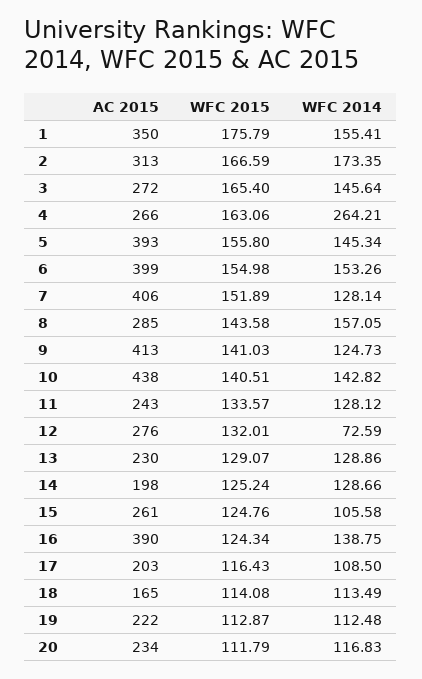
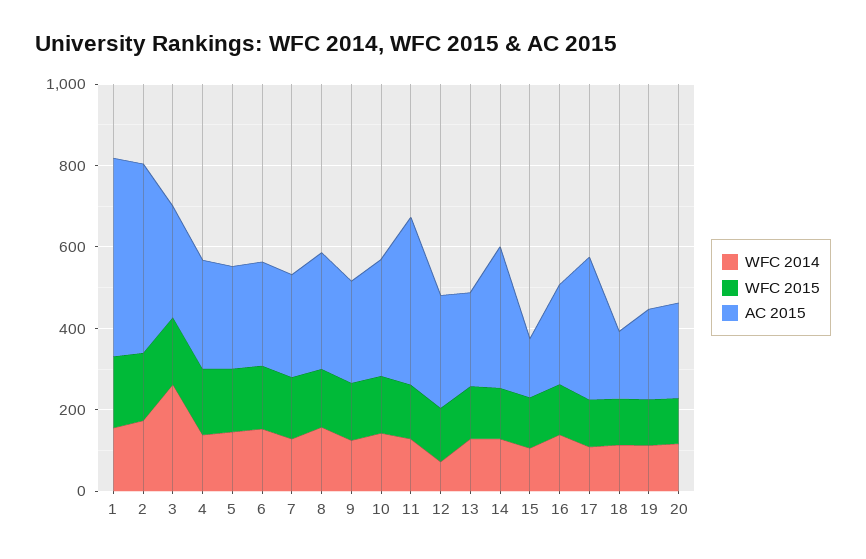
  {
    "AC 2015": {
-     "1": 350,
+     "1": 500,
-     "2": 313,
+     "2": 450,
      "3": 272,
      "4": 266,
-     "5": 393,
+     "5": 250,
-     "6": 399,
+     "6": 250,
-     "7": 406,
+     "7": 250,
      "8": 285,
-     "9": 413,
+     "9": 250,
-     "10": 438,
+     "10": 300,
-     "11": 243,
+     "11": 400,
      "12": 276,
      "13": 230,
-     "14": 198,
+     "14": 350,
-     "15": 261,
+     "15": 150,
-     "16": 390,
+     "16": 250,
-     "17": 203,
+     "17": 350,
      "18": 165,
      "19": 222,
      "20": 234
    },
    "WFC 2015": {
      "1": 175.79,
      "2": 166.59,
      "3": 165.4,
      "4": 163.06,
      "5": 155.8,
      "6": 154.98,
      "7": 151.89,
      "8": 143.58,
      "9": 141.03,
      "10": 140.51,
      "11": 133.57,
      "12": 132.01,
      "13": 129.07,
      "14": 125.24,
      "15": 124.76,
      "16": 124.34,
      "17": 116.43,
      "18": 114.08,
      "19": 112.87,
      "20": 111.79
    },
    "WFC 2014": {
      "1": 155.41,
      "2": 173.35,
-     "3": 145.64,
+     "3": 250,
-     "4": 264.21,
+     "4": 150,
      "5": 145.34,
      "6": 153.26,
      "7": 128.14,
      "8": 157.05,
      "9": 124.73,
      "10": 142.82,
      "11": 128.12,
      "12": 72.59,
      "13": 128.86,
      "14": 128.66,
      "15": 105.58,
      "16": 138.75,
      "17": 108.5,
      "18": 113.49,
      "19": 112.48,
      "20": 116.83
    }
  }

